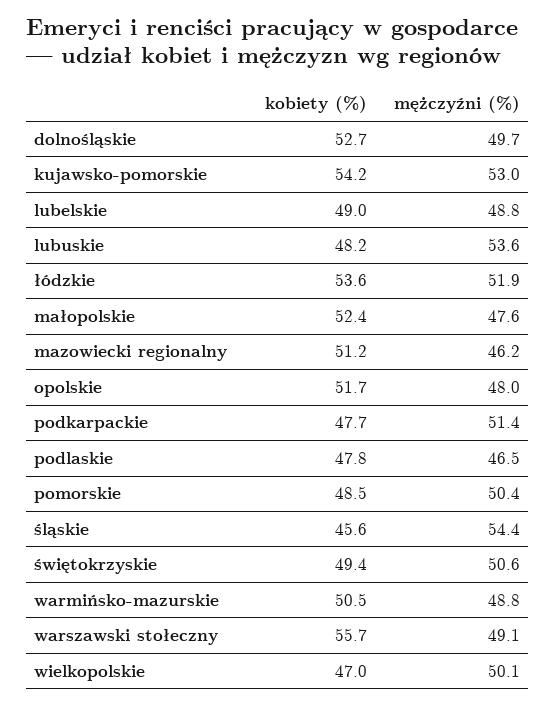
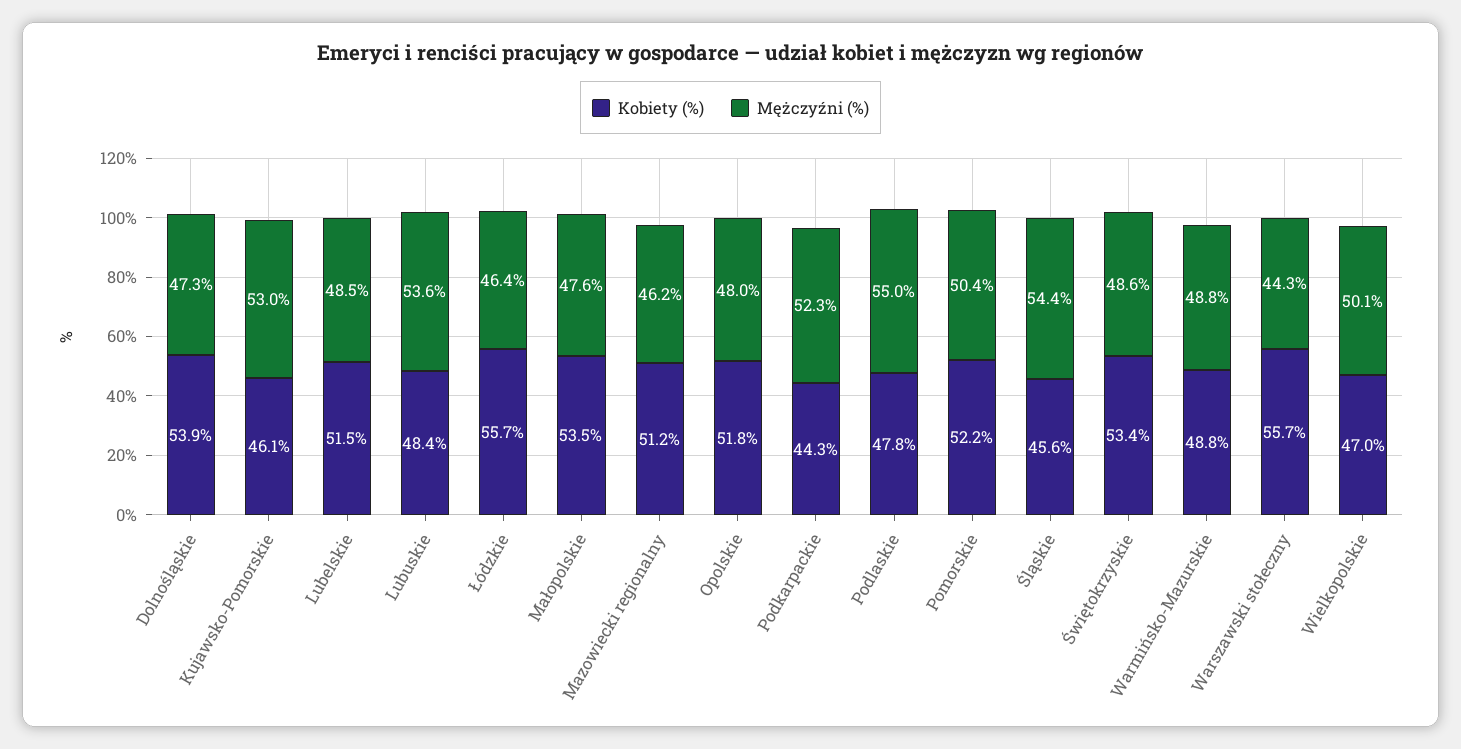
  {
    "kobiety (%)": {
-     "dolnośląskie": 52.7,
+     "dolnośląskie": 53.9,
-     "kujawsko-pomorskie": 54.2,
+     "kujawsko-pomorskie": 46.1,
-     "lubelskie": 49,
+     "lubelskie": 51.5,
-     "lubuskie": 48.2,
+     "lubuskie": 48.4,
-     "łódzkie": 53.6,
+     "łódzkie": 55.7,
-     "małopolskie": 52.4,
+     "małopolskie": 53.5,
      "mazowiecki regionalny": 51.2,
-     "opolskie": 51.7,
+     "opolskie": 51.8,
-     "podkarpackie": 47.7,
+     "podkarpackie": 44.3,
      "podlaskie": 47.8,
-     "pomorskie": 48.5,
+     "pomorskie": 52.2,
      "śląskie": 45.6,
-     "świętokrzyskie": 49.4,
+     "świętokrzyskie": 53.4,
-     "warmińsko-mazurskie": 50.5,
+     "warmińsko-mazurskie": 48.8,
      "warszawski stołeczny": 55.7,
      "wielkopolskie": 47
    },
    "mężczyźni (%)": {
-     "dolnośląskie": 49.7,
+     "dolnośląskie": 47.3,
      "kujawsko-pomorskie": 53,
-     "lubelskie": 48.8,
+     "lubelskie": 48.5,
      "lubuskie": 53.6,
-     "łódzkie": 51.9,
+     "łódzkie": 46.4,
      "małopolskie": 47.6,
      "mazowiecki regionalny": 46.2,
      "opolskie": 48,
-     "podkarpackie": 51.4,
+     "podkarpackie": 52.3,
-     "podlaskie": 46.5,
+     "podlaskie": 55,
      "pomorskie": 50.4,
      "śląskie": 54.4,
-     "świętokrzyskie": 50.6,
+     "świętokrzyskie": 48.6,
      "warmińsko-mazurskie": 48.8,
-     "warszawski stołeczny": 49.1,
+     "warszawski stołeczny": 44.3,
      "wielkopolskie": 50.1
    }
  }

